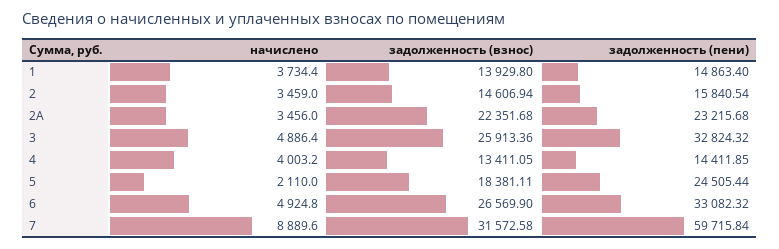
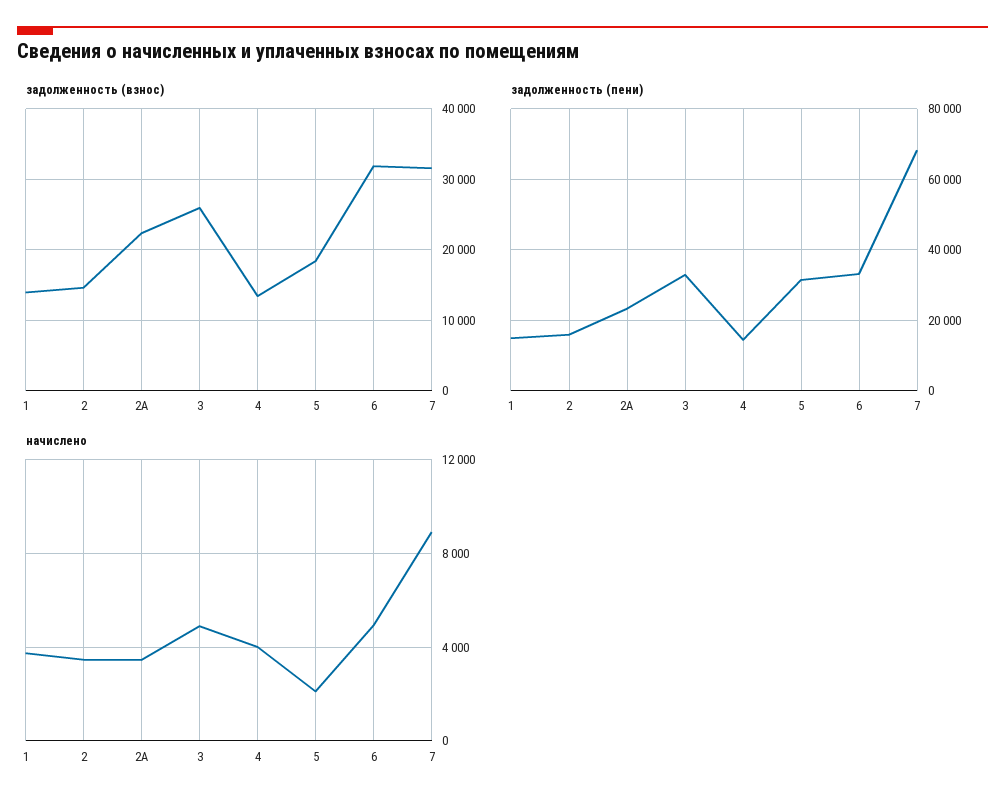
  {
    "начислено": {
      "1": 3734.4,
      "2": 3459,
      "2А": 3456,
      "3": 4886.4,
      "4": 4003.2,
      "5": 2110,
      "6": 4924.8,
      "7": 8889.6
    },
    "задолженность (взнос)": {
      "1": 13929.8,
      "2": 14606.94,
      "2А": 22351.68,
      "3": 25913.36,
      "4": 13411.05,
      "5": 18381.11,
-     "6": 26569.9,
+     "6": 32000,
      "7": 31572.58
    },
    "задолженность (пени)": {
      "1": 14863.4,
      "2": 15840.54,
      "2А": 23215.68,
      "3": 32824.32,
      "4": 14411.85,
-     "5": 24505.44,
+     "5": 32000,
      "6": 33082.32,
-     "7": 59715.84
+     "7": 68000
    }
  }

